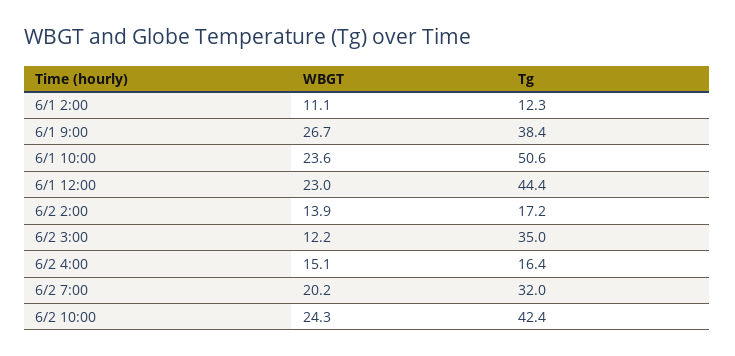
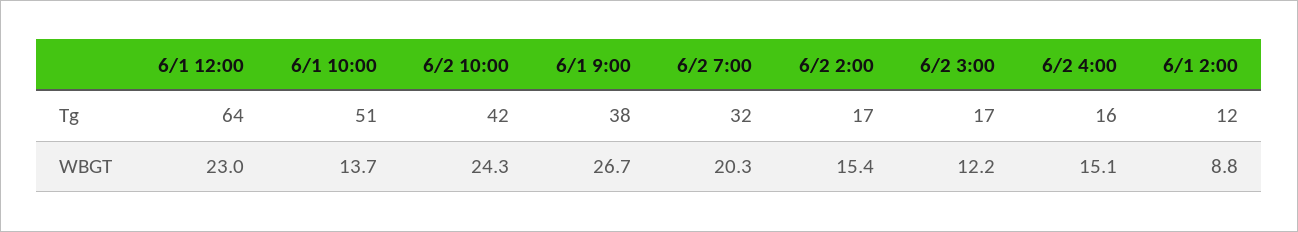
  {
    "WBGT": {
-     "6/1 2:00": 11.1,
+     "6/1 2:00": 8.8,
      "6/1 9:00": 26.7,
-     "6/1 10:00": 23.6,
+     "6/1 10:00": 13.7,
      "6/1 12:00": 23,
-     "6/2 2:00": 13.9,
+     "6/2 2:00": 15.4,
      "6/2 3:00": 12.2,
      "6/2 4:00": 15.1,
-     "6/2 7:00": 20.2,
+     "6/2 7:00": 20.3,
      "6/2 10:00": 24.3
    },
    "Tg": {
      "6/1 2:00": 12.3,
      "6/1 9:00": 38.4,
      "6/1 10:00": 50.6,
-     "6/1 12:00": 44.4,
+     "6/1 12:00": 64,
      "6/2 2:00": 17.2,
-     "6/2 3:00": 35,
+     "6/2 3:00": 17,
      "6/2 4:00": 16.4,
      "6/2 7:00": 32,
      "6/2 10:00": 42.4
    }
  }

